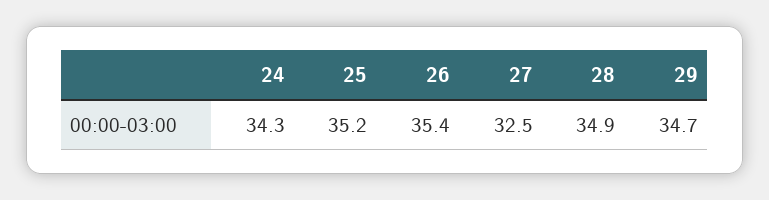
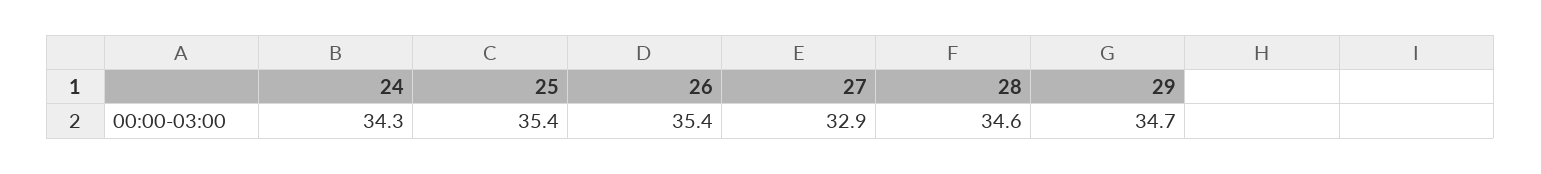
  {
    "24": 34.3,
-   "25": 35.2,
+   "25": 35.4,
    "26": 35.4,
-   "27": 32.5,
+   "27": 32.9,
-   "28": 34.9,
+   "28": 34.6,
    "29": 34.7
  }

